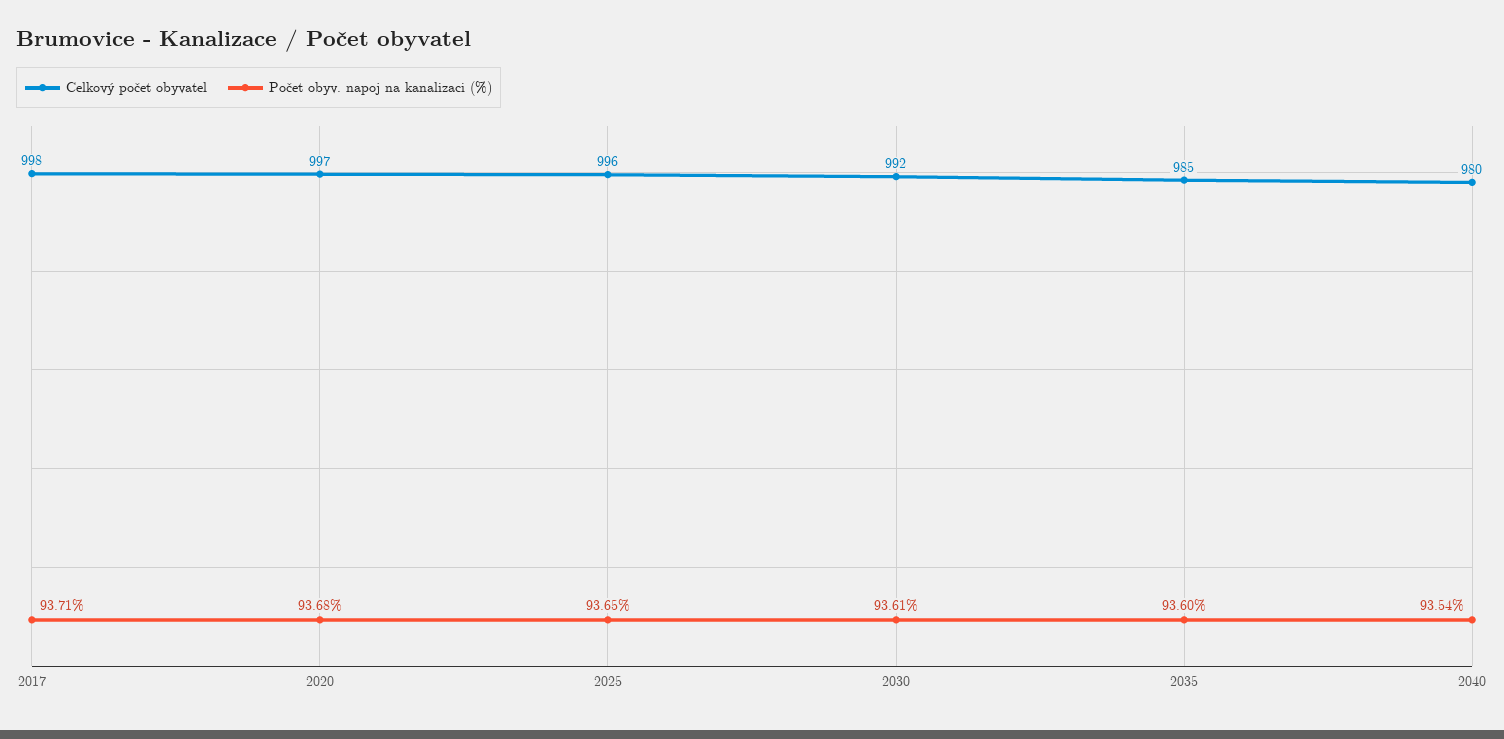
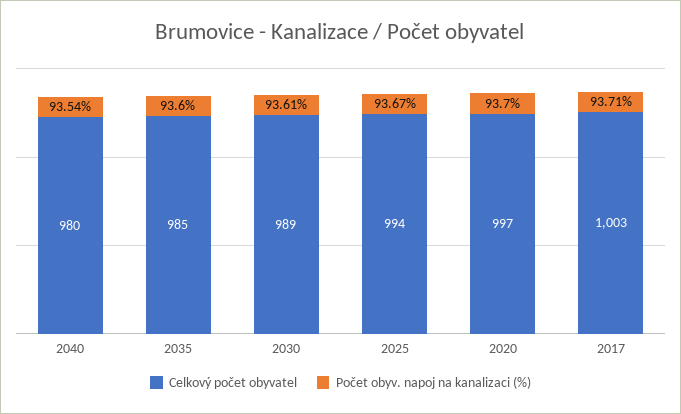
  {
    "Celkový počet obyvatel": {
-     "2017": 998,
+     "2017": 1003,
      "2020": 997,
-     "2025": 996,
+     "2025": 994,
-     "2030": 992,
+     "2030": 989,
      "2035": 985,
      "2040": 980
    },
    "Počet obyv. napoj na kanalizaci (%)": {
      "2017": 93.71,
-     "2020": 93.68,
+     "2020": 93.7,
-     "2025": 93.65,
+     "2025": 93.67,
      "2030": 93.61,
      "2035": 93.6,
      "2040": 93.54
    }
  }

